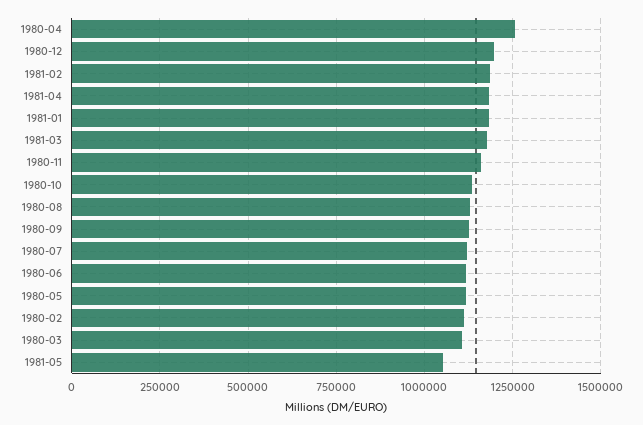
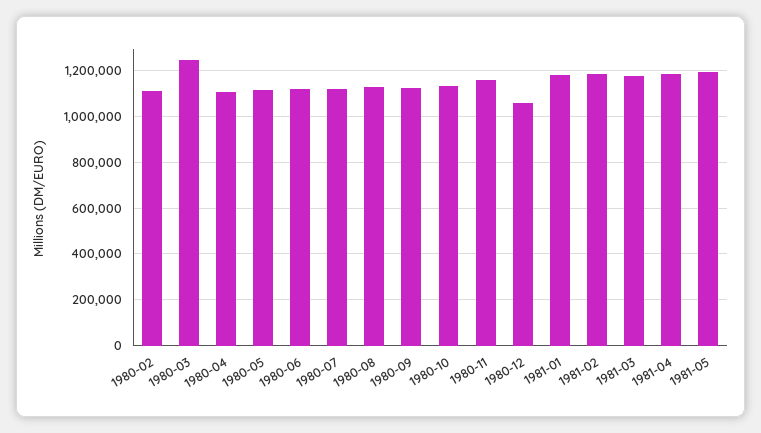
  {
-   "1980-04": 1250000,
+   "1980-04": 1100000,
-   "1980-12": 1200000,
+   "1980-12": 1050000,
    "1981-02": 1175000,
    "1981-04": 1175000,
    "1981-01": 1175000,
    "1981-03": 1175000,
    "1980-11": 1150000,
    "1980-10": 1125000,
    "1980-08": 1125000,
    "1980-09": 1125000,
    "1980-07": 1125000,
    "1980-06": 1125000,
    "1980-05": 1125000,
    "1980-02": 1100000,
-   "1980-03": 1100000,
+   "1980-03": 1250000,
-   "1981-05": 1050000
+   "1981-05": 1200000
  }

